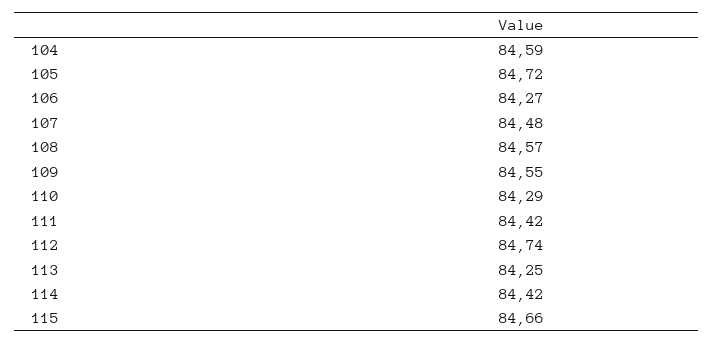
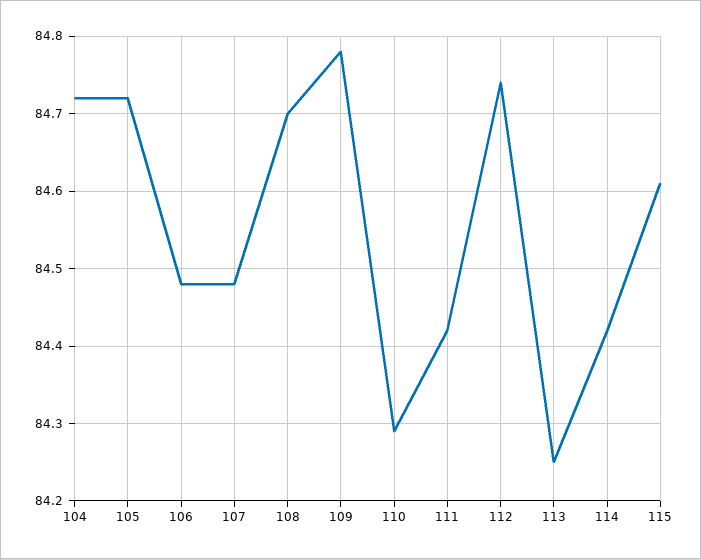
  {
-   "104": 84.59,
+   "104": 84.72,
    "105": 84.72,
-   "106": 84.27,
+   "106": 84.48,
    "107": 84.48,
-   "108": 84.57,
+   "108": 84.7,
-   "109": 84.55,
+   "109": 84.78,
    "110": 84.29,
    "111": 84.42,
    "112": 84.74,
    "113": 84.25,
    "114": 84.42,
-   "115": 84.66
+   "115": 84.61
  }

